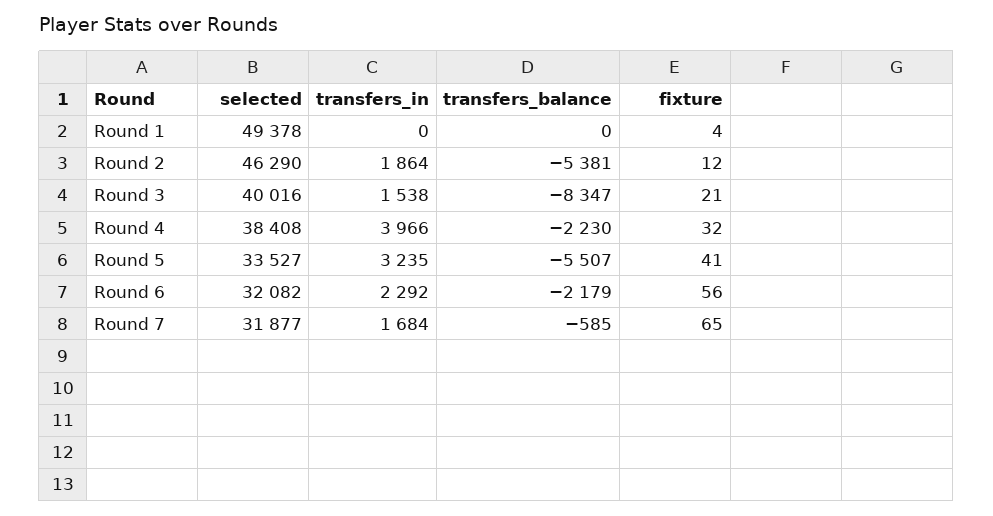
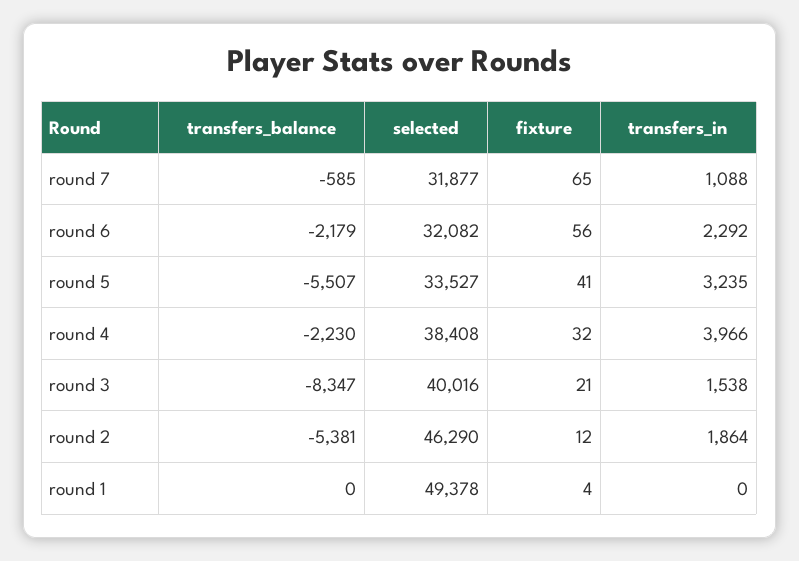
  {
    "selected": {
      "Round 1": 49378,
      "Round 2": 46290,
      "Round 3": 40016,
      "Round 4": 38408,
      "Round 5": 33527,
      "Round 6": 32082,
      "Round 7": 31877
    },
    "transfers_in": {
      "Round 1": 0,
      "Round 2": 1864,
      "Round 3": 1538,
      "Round 4": 3966,
      "Round 5": 3235,
      "Round 6": 2292,
-     "Round 7": 1684
+     "Round 7": 1088
    },
    "transfers_balance": {
      "Round 1": 0,
      "Round 2": -5381,
      "Round 3": -8347,
      "Round 4": -2230,
      "Round 5": -5507,
      "Round 6": -2179,
      "Round 7": -585
    },
    "fixture": {
      "Round 1": 4,
      "Round 2": 12,
      "Round 3": 21,
      "Round 4": 32,
      "Round 5": 41,
      "Round 6": 56,
      "Round 7": 65
    }
  }

